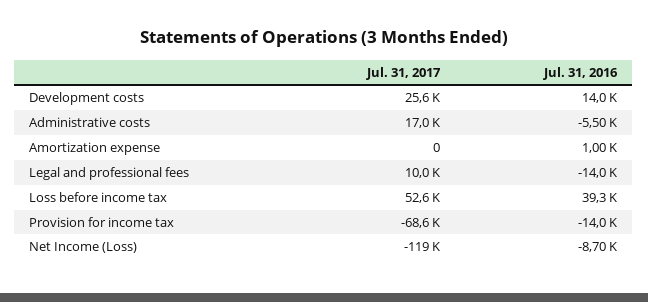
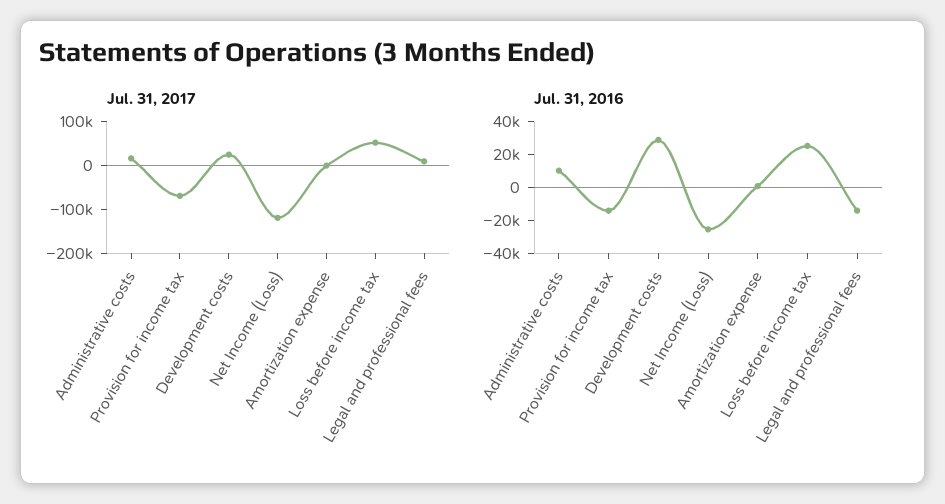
  {
    "Jul. 31, 2017": {
      "Development costs": 25600,
      "Administrative costs": 17000,
      "Amortization expense": 0,
      "Legal and professional fees": 10000,
      "Loss before income tax": 52600,
      "Provision for income tax": -68600,
      "Net Income (Loss)": -119000
    },
    "Jul. 31, 2016": {
-     "Development costs": 14000,
+     "Development costs": 30000,
-     "Administrative costs": -5500,
+     "Administrative costs": 10000,
      "Amortization expense": 1000,
      "Legal and professional fees": -14000,
-     "Loss before income tax": 39300,
+     "Loss before income tax": 25000,
      "Provision for income tax": -14000,
-     "Net Income (Loss)": -8700
+     "Net Income (Loss)": -25000
    }
  }

